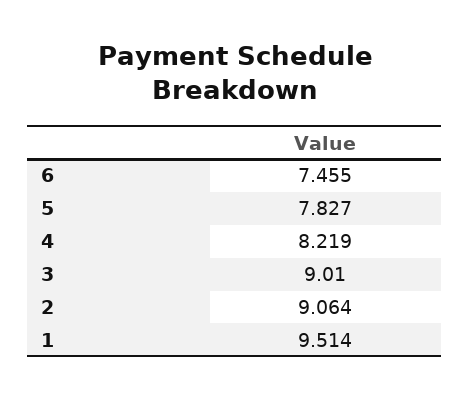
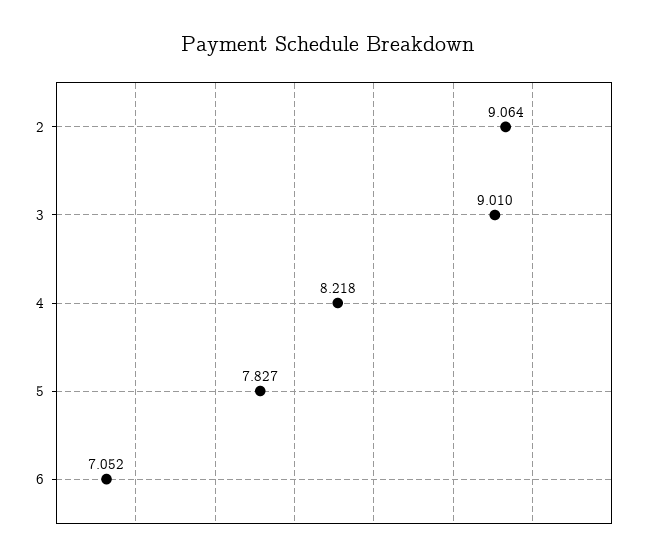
  {
-   "6": 7.455,
+   "6": 7.052,
    "5": 7.827,
-   "4": 8.219,
+   "4": 8.218,
    "3": 9.01,
-   "2": 9.064,
+   "2": 9.064
-   "1": 9.514
  }

